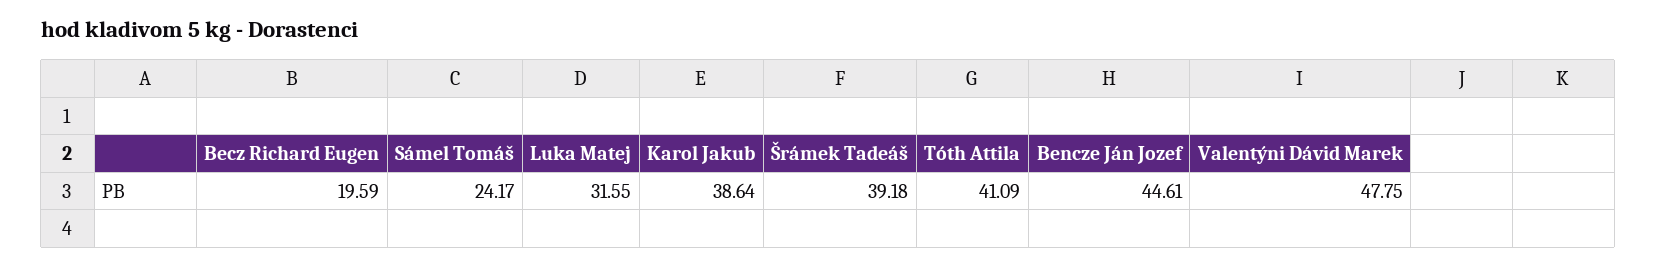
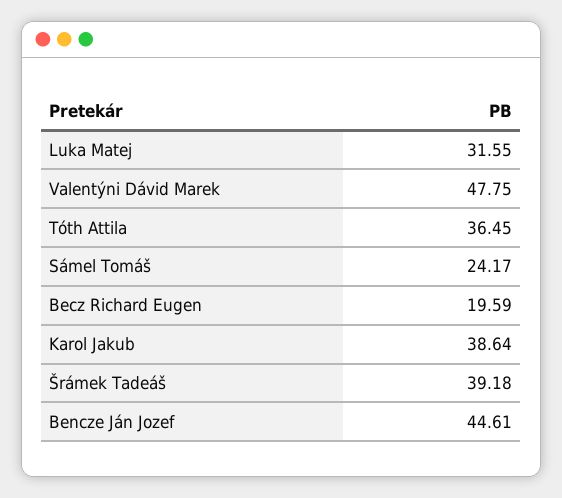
  {
    "Becz Richard Eugen": 19.59,
    "Sámel Tomáš": 24.17,
    "Luka Matej": 31.55,
    "Karol Jakub": 38.64,
    "Šrámek Tadeáš": 39.18,
-   "Tóth Attila": 41.09,
+   "Tóth Attila": 36.45,
    "Bencze Ján Jozef": 44.61,
    "Valentýni Dávid Marek": 47.75
  }

